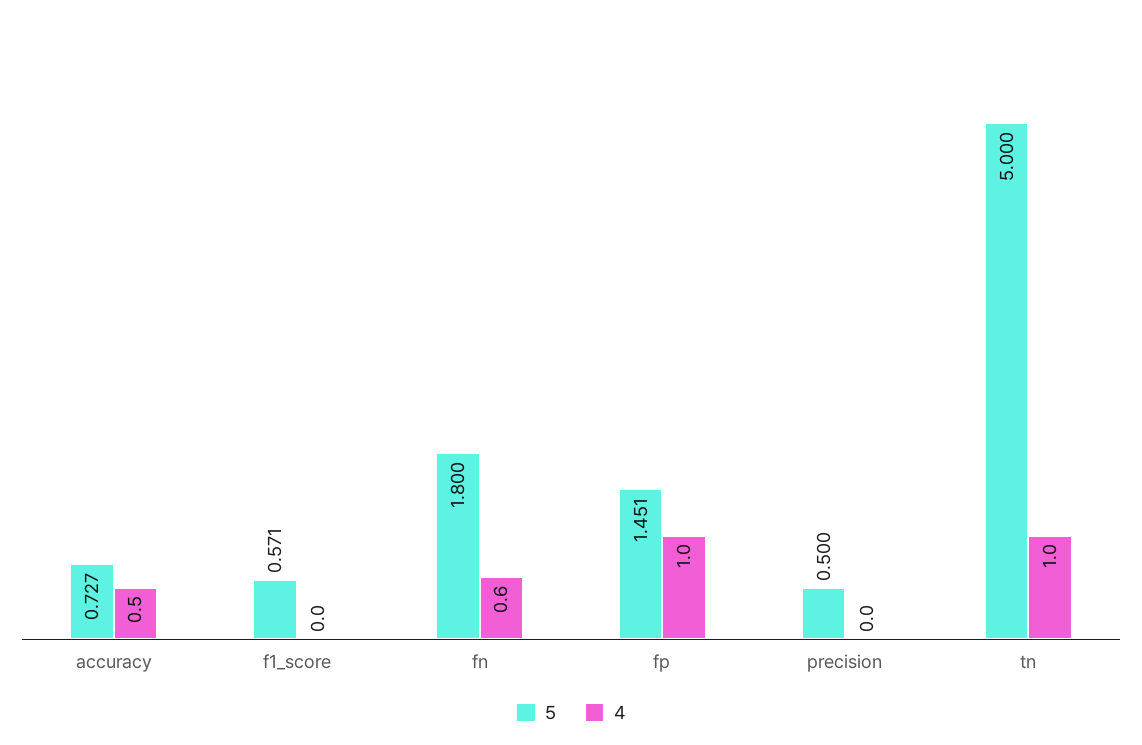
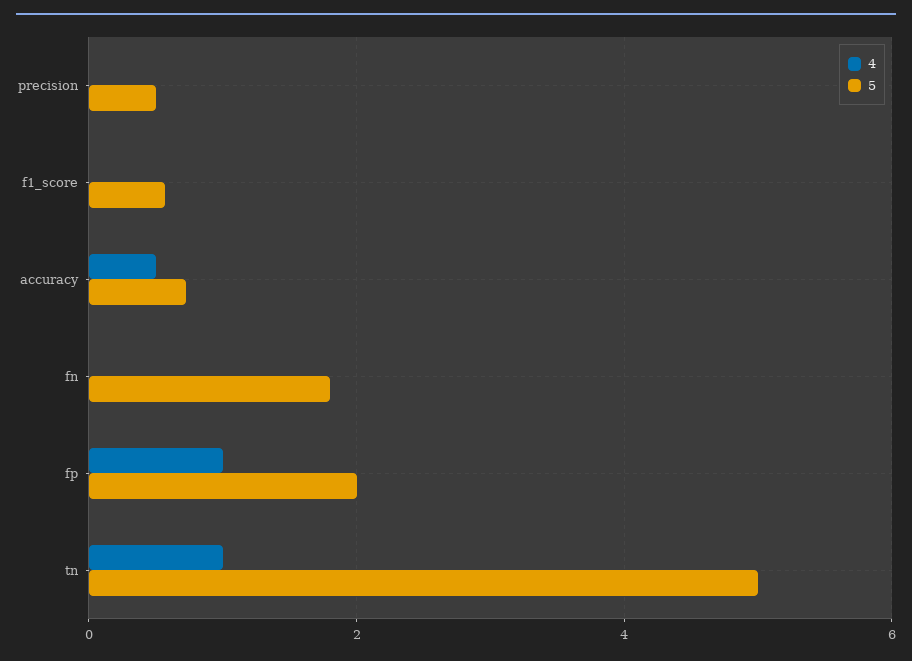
  {
    "5": {
      "accuracy": 0.727,
      "f1_score": 0.571,
      "fn": 1.8,
-     "fp": 1.451,
+     "fp": 2,
      "precision": 0.5,
      "tn": 5
    },
    "4": {
      "accuracy": 0.5,
      "f1_score": 0,
-     "fn": 0.6,
+     "fn": 0,
      "fp": 1,
      "precision": 0,
      "tn": 1
    }
  }

